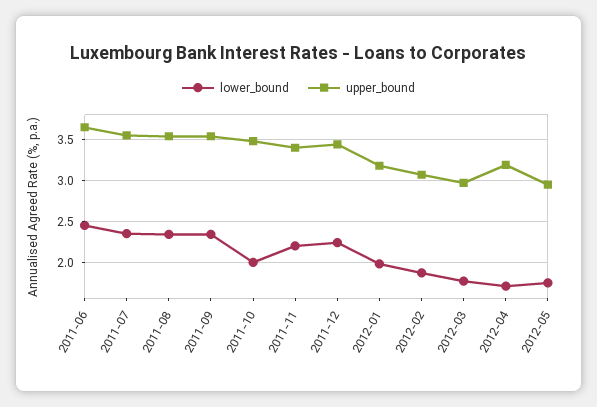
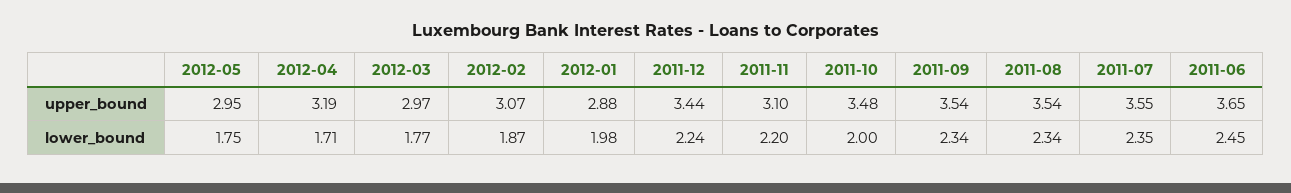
  {
    "lower_bound": {
      "2011-06": 2.45,
      "2011-07": 2.35,
      "2011-08": 2.34,
      "2011-09": 2.34,
      "2011-10": 2,
      "2011-11": 2.2,
      "2011-12": 2.24,
      "2012-01": 1.98,
      "2012-02": 1.87,
      "2012-03": 1.77,
      "2012-04": 1.71,
      "2012-05": 1.75
    },
    "upper_bound": {
      "2011-06": 3.65,
      "2011-07": 3.55,
      "2011-08": 3.54,
      "2011-09": 3.54,
      "2011-10": 3.48,
-     "2011-11": 3.4,
+     "2011-11": 3.1,
      "2011-12": 3.44,
-     "2012-01": 3.2,
+     "2012-01": 2.88,
      "2012-02": 3.07,
      "2012-03": 2.97,
      "2012-04": 3.19,
      "2012-05": 2.95
    }
  }

